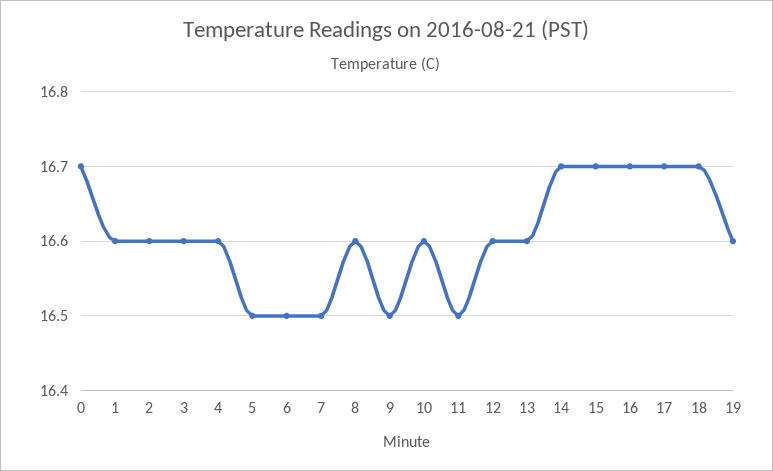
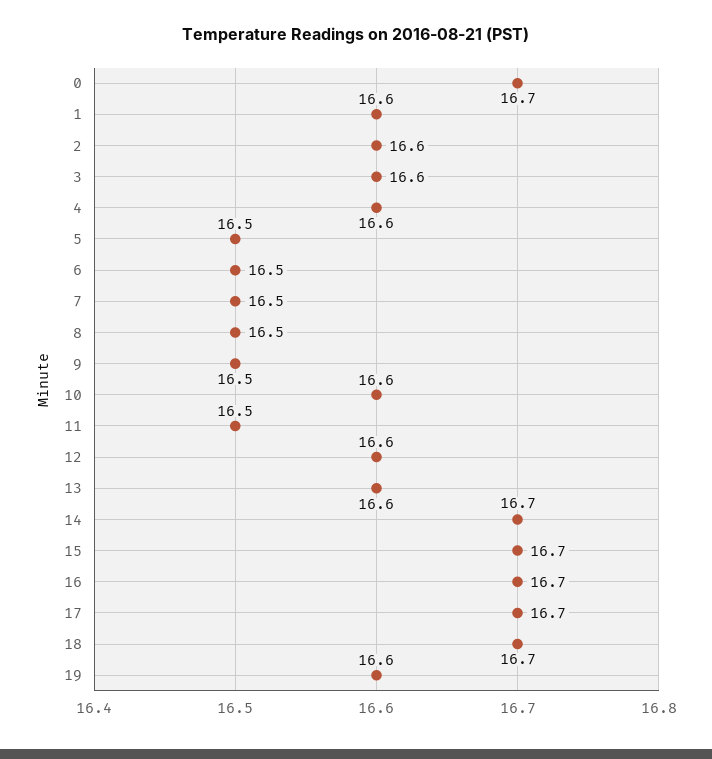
  {
    "0": 16.7,
    "1": 16.6,
    "2": 16.6,
    "3": 16.6,
    "4": 16.6,
    "5": 16.5,
    "6": 16.5,
    "7": 16.5,
-   "8": 16.6,
+   "8": 16.5,
    "9": 16.5,
    "10": 16.6,
    "11": 16.5,
    "12": 16.6,
    "13": 16.6,
    "14": 16.7,
    "15": 16.7,
    "16": 16.7,
    "17": 16.7,
    "18": 16.7,
    "19": 16.6
  }

